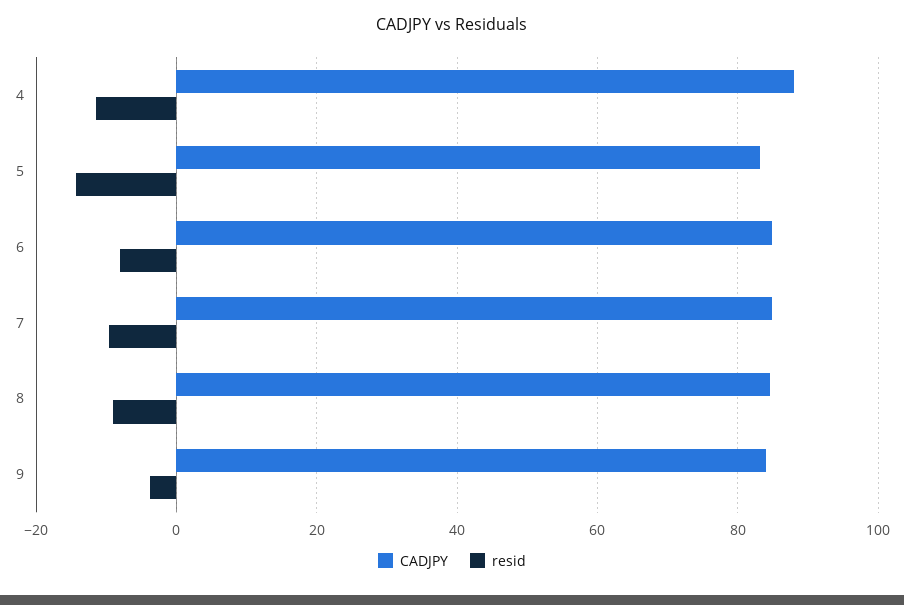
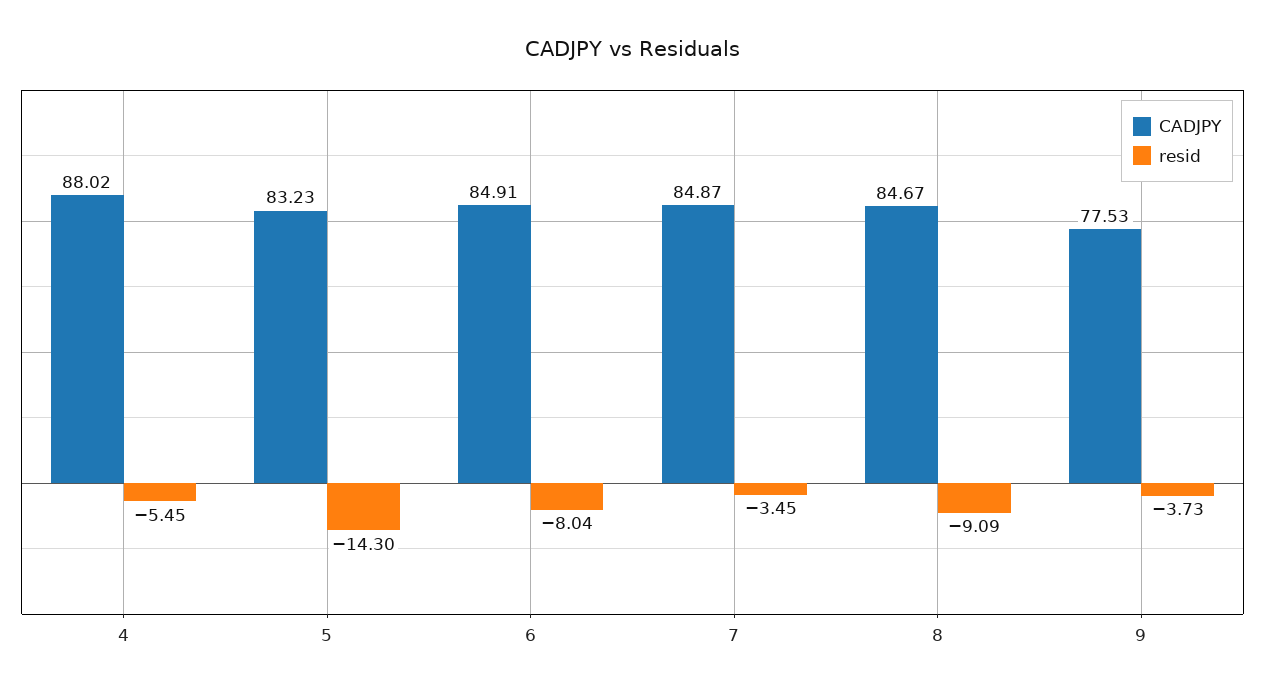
  {
    "CADJPY": {
      "4": 88.02,
      "5": 83.23,
      "6": 84.91,
      "7": 84.87,
      "8": 84.67,
-     "9": 84
+     "9": 77.53
    },
    "resid": {
-     "4": -12,
+     "4": -5.45,
      "5": -14.3,
      "6": -8.04,
-     "7": -10,
+     "7": -3.45,
      "8": -9.09,
      "9": -3.73
    }
  }

